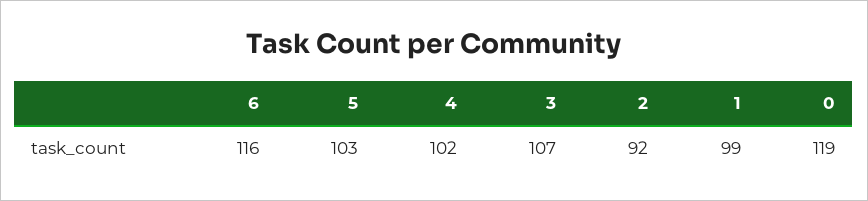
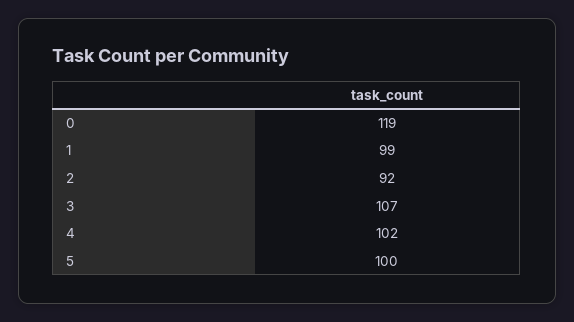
  {
-   "6": 116,
-   "5": 103,
+   "5": 100,
    "4": 102,
    "3": 107,
    "2": 92,
    "1": 99,
    "0": 119
  }

